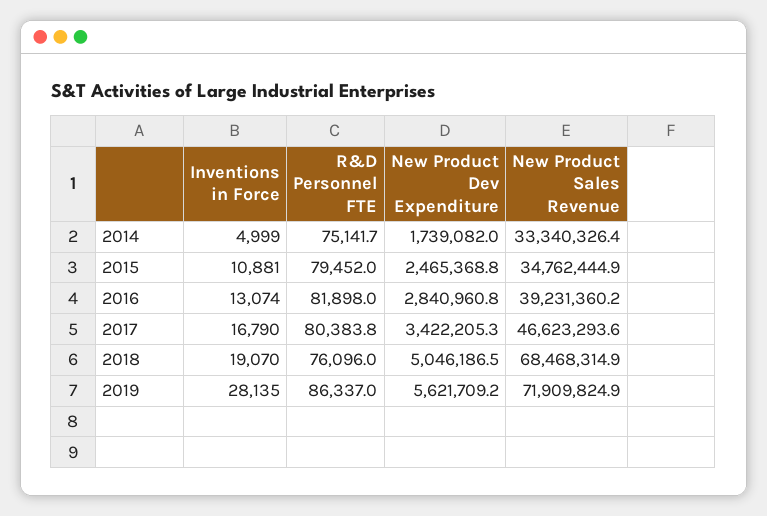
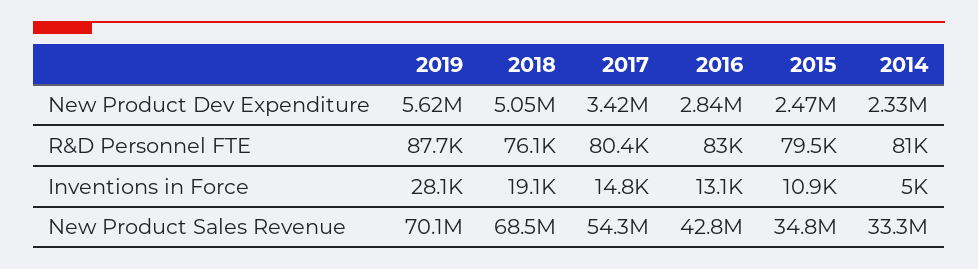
  {
    "Inventions in Force": {
      "2014": 4999,
      "2015": 10881,
      "2016": 13074,
-     "2017": 16790,
+     "2017": 14800,
      "2018": 19070,
      "2019": 28135
    },
    "R&D Personnel FTE": {
-     "2014": 75141.7,
+     "2014": 81000,
      "2015": 79452,
-     "2016": 81898,
+     "2016": 83000,
      "2017": 80383.8,
      "2018": 76096,
-     "2019": 86337
+     "2019": 87700
    },
    "New Product Dev Expenditure": {
-     "2014": 1739082,
+     "2014": 2330000,
      "2015": 2465368.8,
      "2016": 2840960.8,
      "2017": 3422205.3,
      "2018": 5046186.5,
      "2019": 5621709.2
    },
    "New Product Sales Revenue": {
      "2014": 33340326.4,
      "2015": 34762444.9,
-     "2016": 39231360.2,
+     "2016": 42800000,
-     "2017": 46623293.6,
+     "2017": 54300000,
      "2018": 68468314.9,
-     "2019": 71909824.9
+     "2019": 70100000
    }
  }

